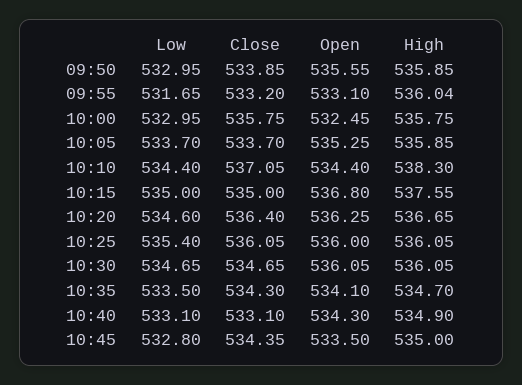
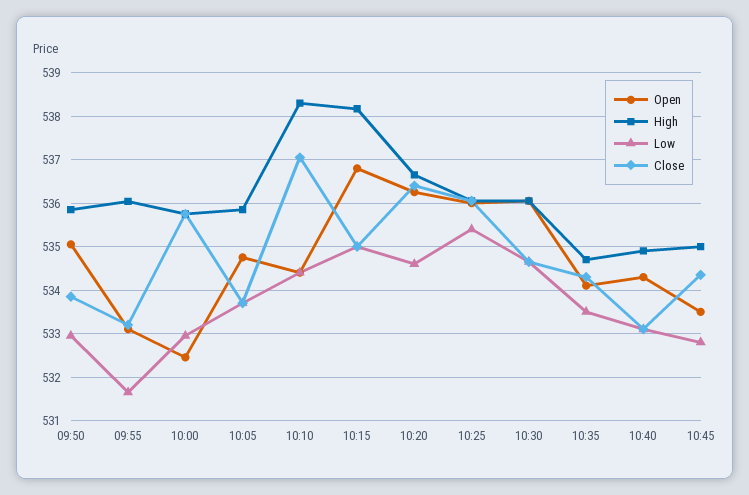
  {
    "Low": {
      "09:50": 532.95,
      "09:55": 531.65,
      "10:00": 532.95,
      "10:05": 533.7,
      "10:10": 534.4,
      "10:15": 535,
      "10:20": 534.6,
      "10:25": 535.4,
      "10:30": 534.65,
      "10:35": 533.5,
      "10:40": 533.1,
      "10:45": 532.8
    },
    "Close": {
      "09:50": 533.85,
      "09:55": 533.2,
      "10:00": 535.75,
      "10:05": 533.7,
      "10:10": 537.05,
      "10:15": 535,
      "10:20": 536.4,
      "10:25": 536.05,
      "10:30": 534.65,
      "10:35": 534.3,
      "10:40": 533.1,
      "10:45": 534.35
    },
    "Open": {
-     "09:50": 535.55,
+     "09:50": 535,
      "09:55": 533.1,
      "10:00": 532.45,
-     "10:05": 535.25,
+     "10:05": 534.8,
      "10:10": 534.4,
      "10:15": 536.8,
      "10:20": 536.25,
      "10:25": 536,
      "10:30": 536.05,
      "10:35": 534.1,
      "10:40": 534.3,
      "10:45": 533.5
    },
    "High": {
      "09:50": 535.85,
      "09:55": 536.04,
      "10:00": 535.75,
      "10:05": 535.85,
      "10:10": 538.3,
-     "10:15": 537.55,
+     "10:15": 538.2,
      "10:20": 536.65,
      "10:25": 536.05,
      "10:30": 536.05,
      "10:35": 534.7,
      "10:40": 534.9,
      "10:45": 535
    }
  }

